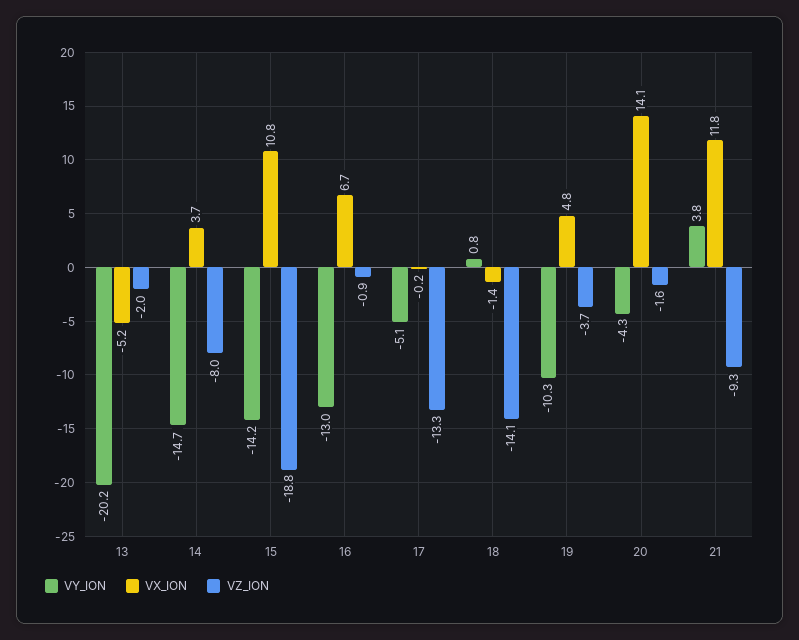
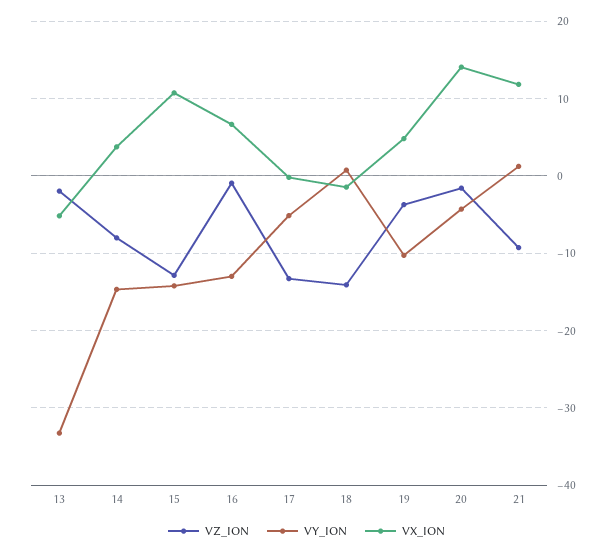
  {
    "VY_ION": {
-     "13": -20.2,
+     "13": -33,
      "14": -14.7,
      "15": -14.2,
      "16": -13,
      "17": -5.1,
      "18": 0.8,
      "19": -10.3,
      "20": -4.3,
-     "21": 3.8
+     "21": 1
    },
    "VX_ION": {
      "13": -5.2,
      "14": 3.7,
      "15": 10.8,
      "16": 6.7,
      "17": -0.2,
      "18": -1.4,
      "19": 4.8,
      "20": 14.1,
      "21": 11.8
    },
    "VZ_ION": {
      "13": -2,
      "14": -8,
-     "15": -18.8,
+     "15": -13,
      "16": -0.9,
      "17": -13.3,
      "18": -14.1,
      "19": -3.7,
      "20": -1.6,
      "21": -9.3
    }
  }

